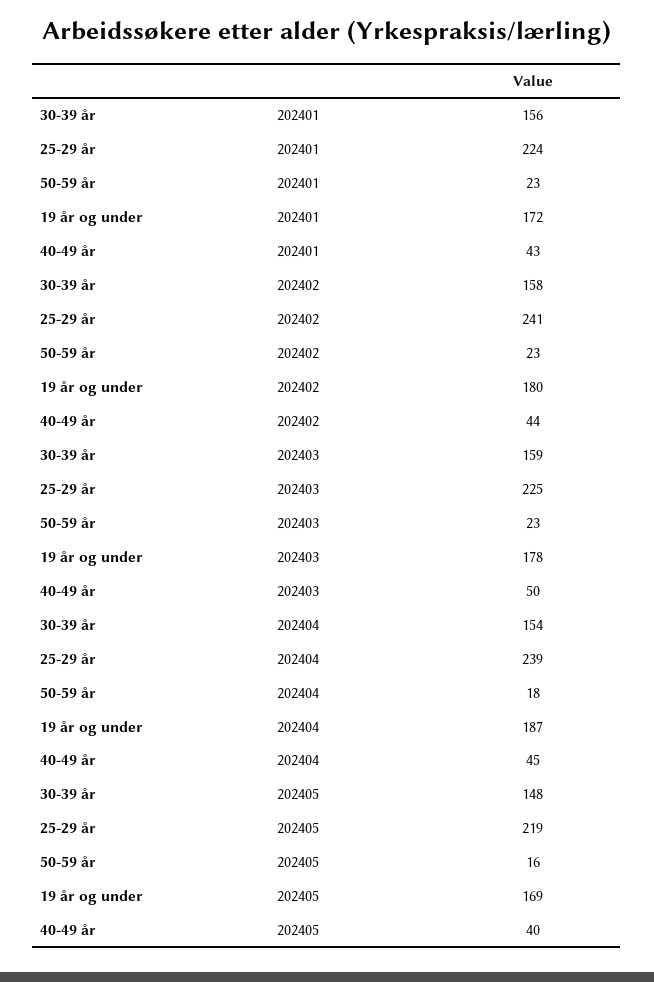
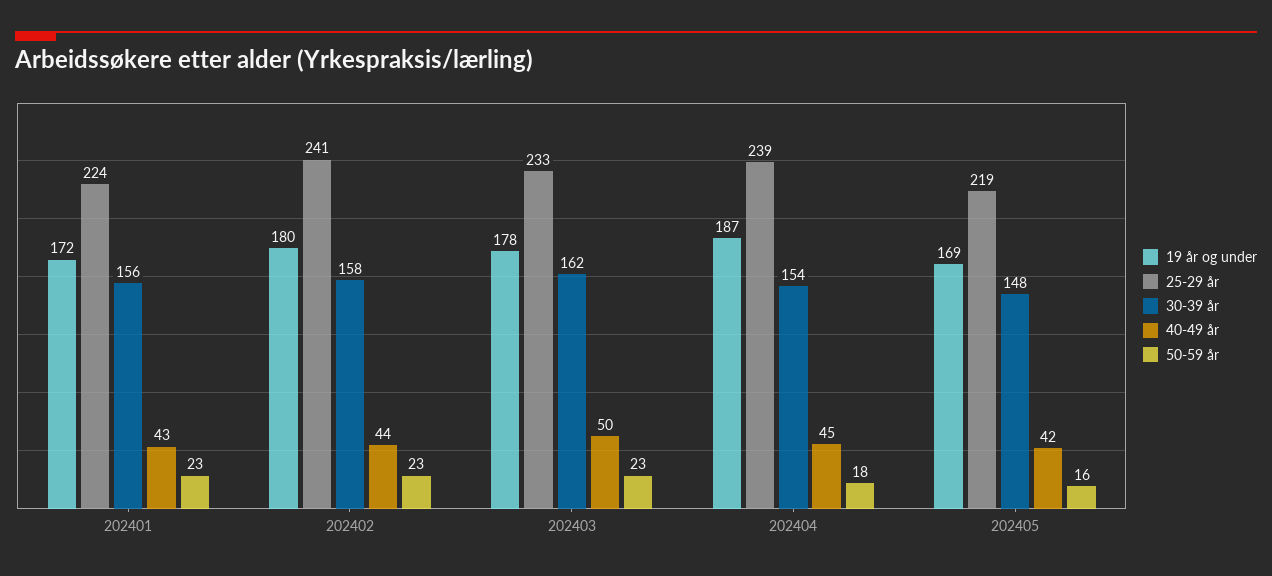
  {
    "30-39 år": {
      "202401": 156,
      "202402": 158,
-     "202403": 159,
+     "202403": 162,
      "202404": 154,
      "202405": 148
    },
    "25-29 år": {
      "202401": 224,
      "202402": 241,
-     "202403": 225,
+     "202403": 233,
      "202404": 239,
      "202405": 219
    },
    "50-59 år": {
      "202401": 23,
      "202402": 23,
      "202403": 23,
      "202404": 18,
      "202405": 16
    },
    "19 år og under": {
      "202401": 172,
      "202402": 180,
      "202403": 178,
      "202404": 187,
      "202405": 169
    },
    "40-49 år": {
      "202401": 43,
      "202402": 44,
      "202403": 50,
      "202404": 45,
-     "202405": 40
+     "202405": 42
    }
  }

